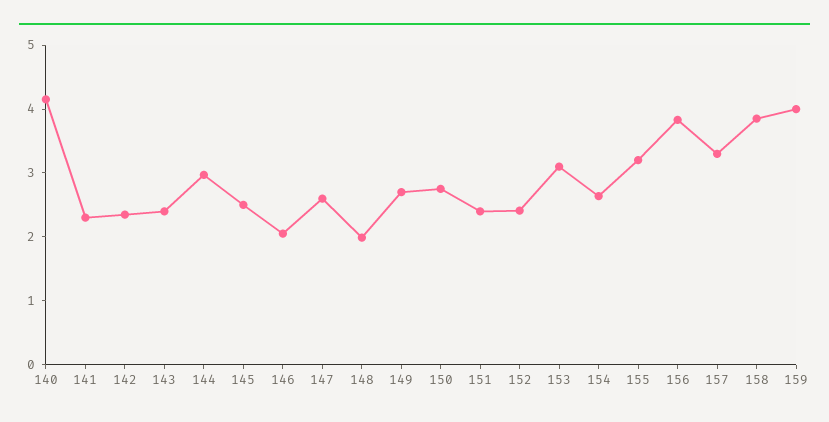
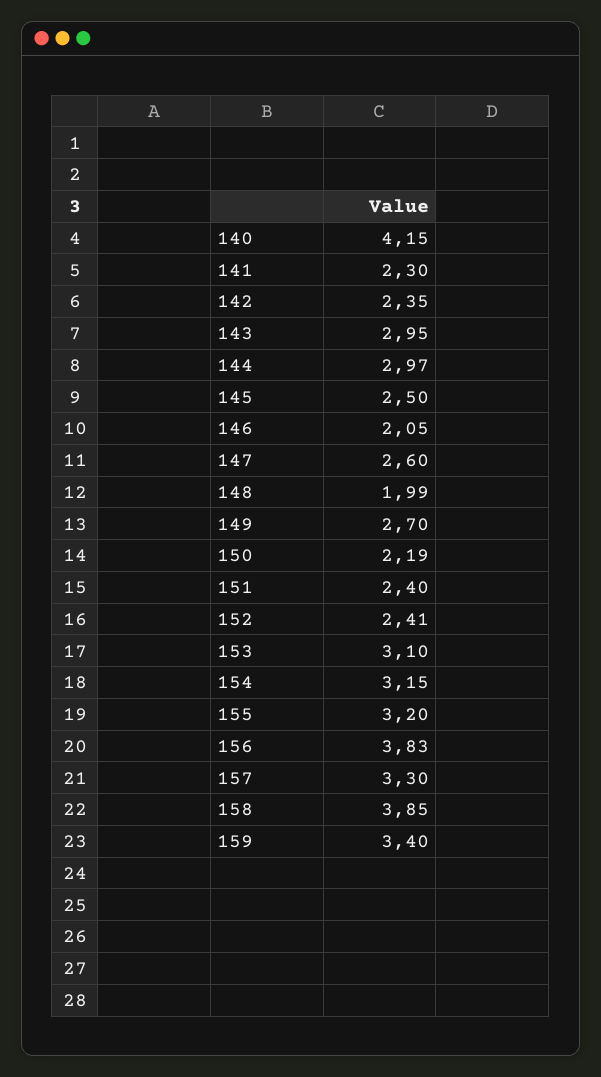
  {
    "140": 4.15,
    "141": 2.3,
    "142": 2.35,
-   "143": 2.4,
+   "143": 2.95,
    "144": 2.97,
    "145": 2.5,
    "146": 2.05,
    "147": 2.6,
    "148": 1.99,
    "149": 2.7,
-   "150": 2.8,
+   "150": 2.19,
    "151": 2.4,
    "152": 2.41,
    "153": 3.1,
-   "154": 2.6,
+   "154": 3.15,
    "155": 3.2,
    "156": 3.83,
    "157": 3.3,
    "158": 3.85,
-   "159": 4
+   "159": 3.4
  }

